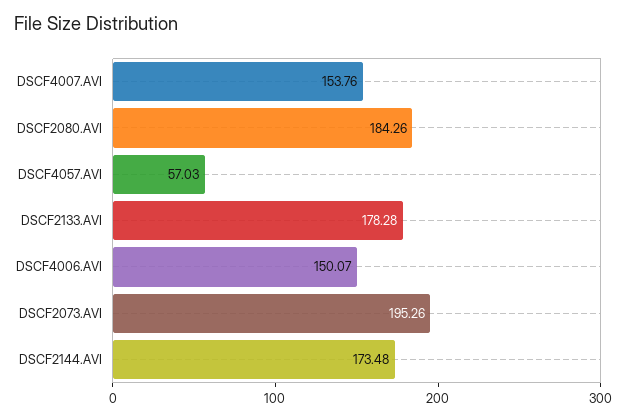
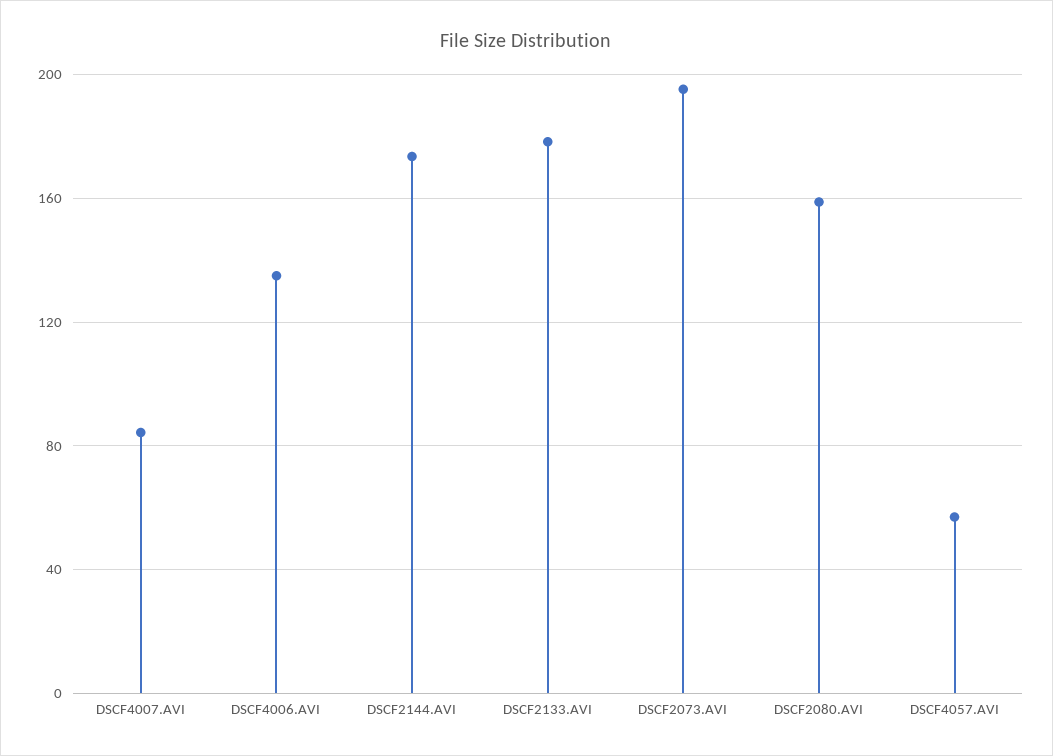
  {
-   "DSCF4007.AVI": 153.76,
+   "DSCF4007.AVI": 85,
-   "DSCF2080.AVI": 184.26,
+   "DSCF2080.AVI": 160,
    "DSCF4057.AVI": 57.03,
    "DSCF2133.AVI": 178.28,
-   "DSCF4006.AVI": 150.07,
+   "DSCF4006.AVI": 135,
    "DSCF2073.AVI": 195.26,
    "DSCF2144.AVI": 173.48
  }

